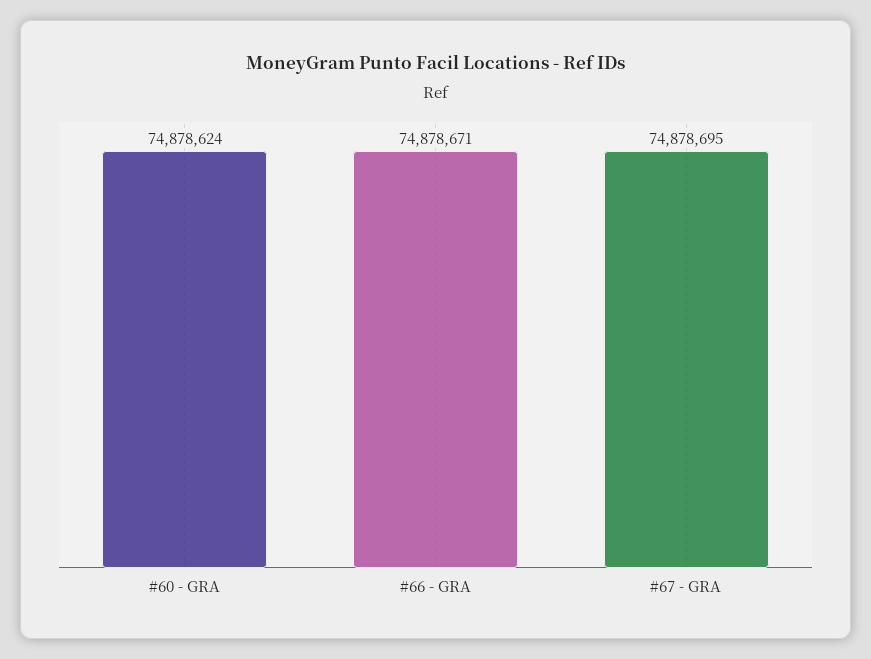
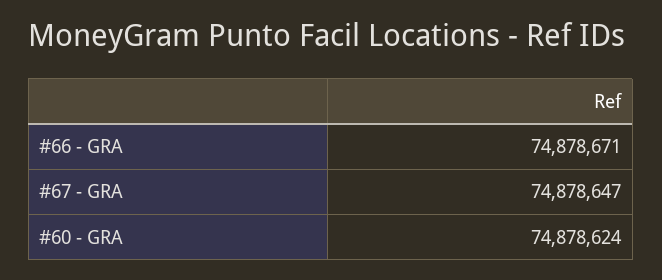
  {
    "#60 - GRA": 74878624,
    "#66 - GRA": 74878671,
-   "#67 - GRA": 74878695
+   "#67 - GRA": 74878647
  }

